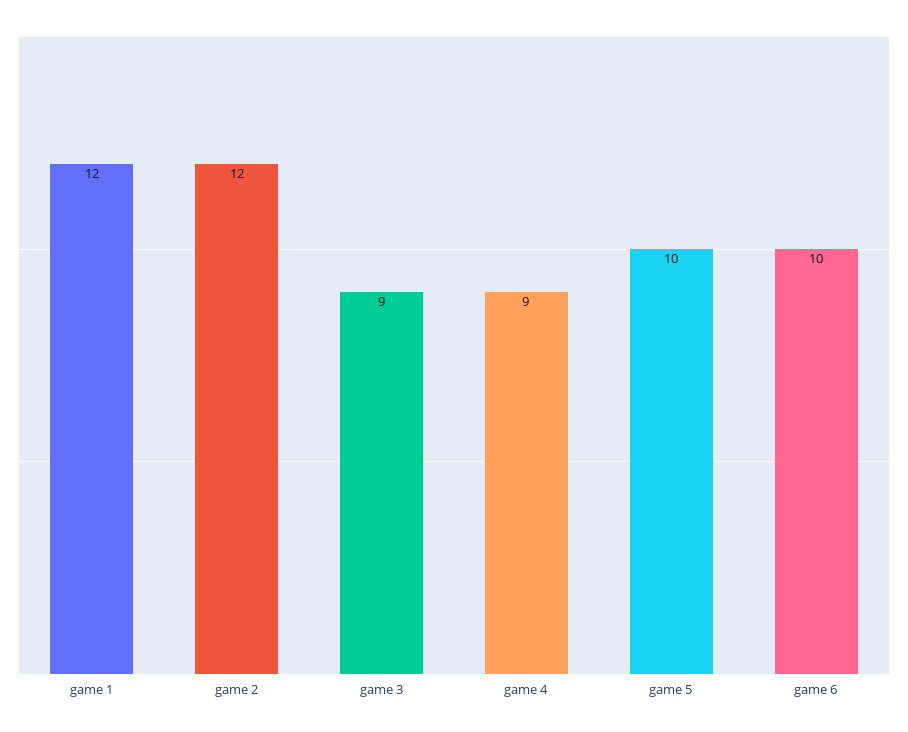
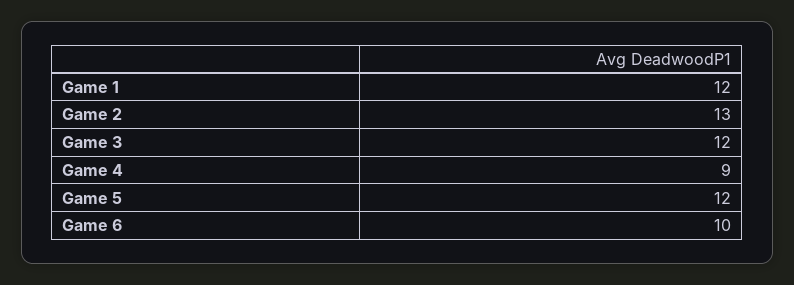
  {
    "game 1": 12,
-   "game 2": 12,
+   "game 2": 13,
-   "game 3": 9,
+   "game 3": 12,
    "game 4": 9,
-   "game 5": 10,
+   "game 5": 12,
    "game 6": 10
  }

